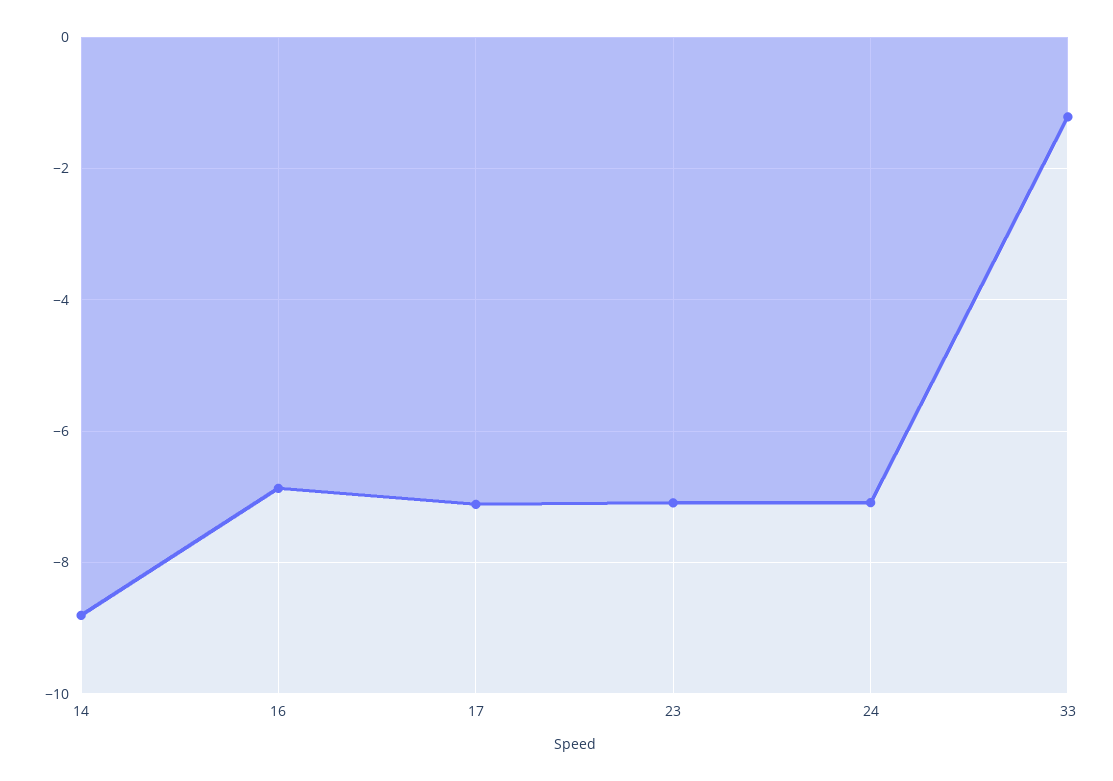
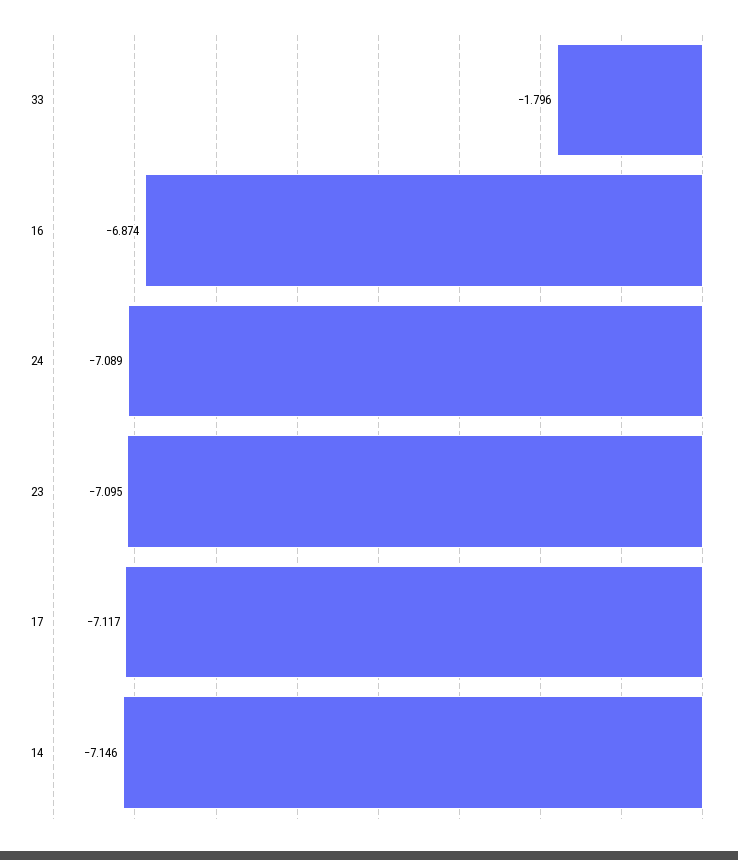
  {
-   "14": -8.8,
+   "14": -7.146,
    "16": -6.874,
    "17": -7.117,
    "23": -7.095,
    "24": -7.089,
-   "33": -1.2
+   "33": -1.796
  }

